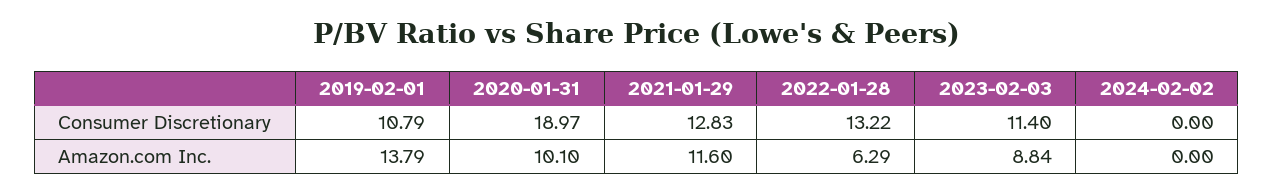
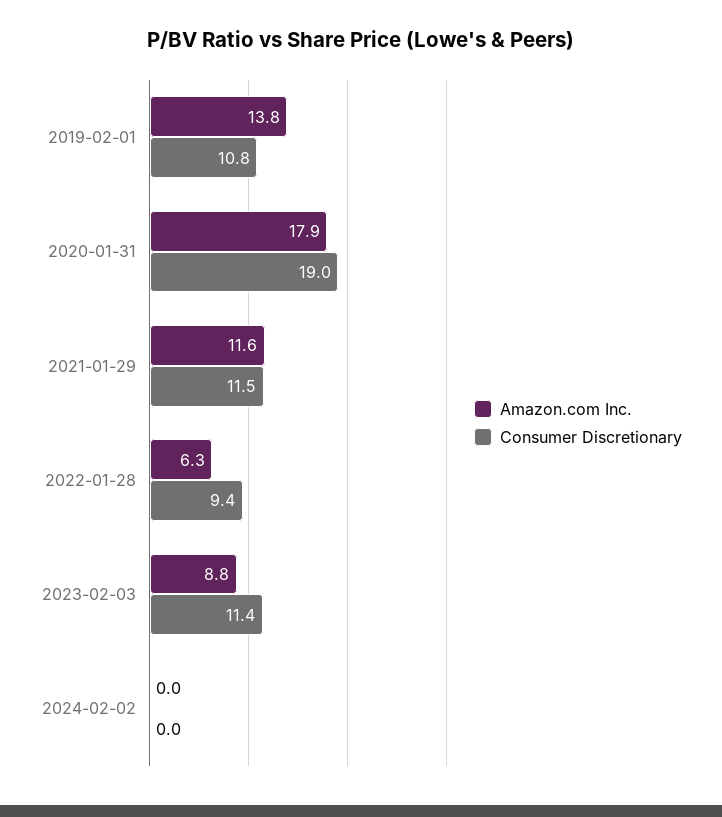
  {
    "Consumer Discretionary": {
      "2019-02-01": 10.79,
      "2020-01-31": 18.97,
-     "2021-01-29": 12.83,
+     "2021-01-29": 11.5,
-     "2022-01-28": 13.22,
+     "2022-01-28": 9.4,
      "2023-02-03": 11.4,
      "2024-02-02": 0
    },
    "Amazon.com Inc.": {
      "2019-02-01": 13.79,
-     "2020-01-31": 10.1,
+     "2020-01-31": 17.9,
      "2021-01-29": 11.6,
      "2022-01-28": 6.29,
      "2023-02-03": 8.84,
      "2024-02-02": 0
    }
  }

